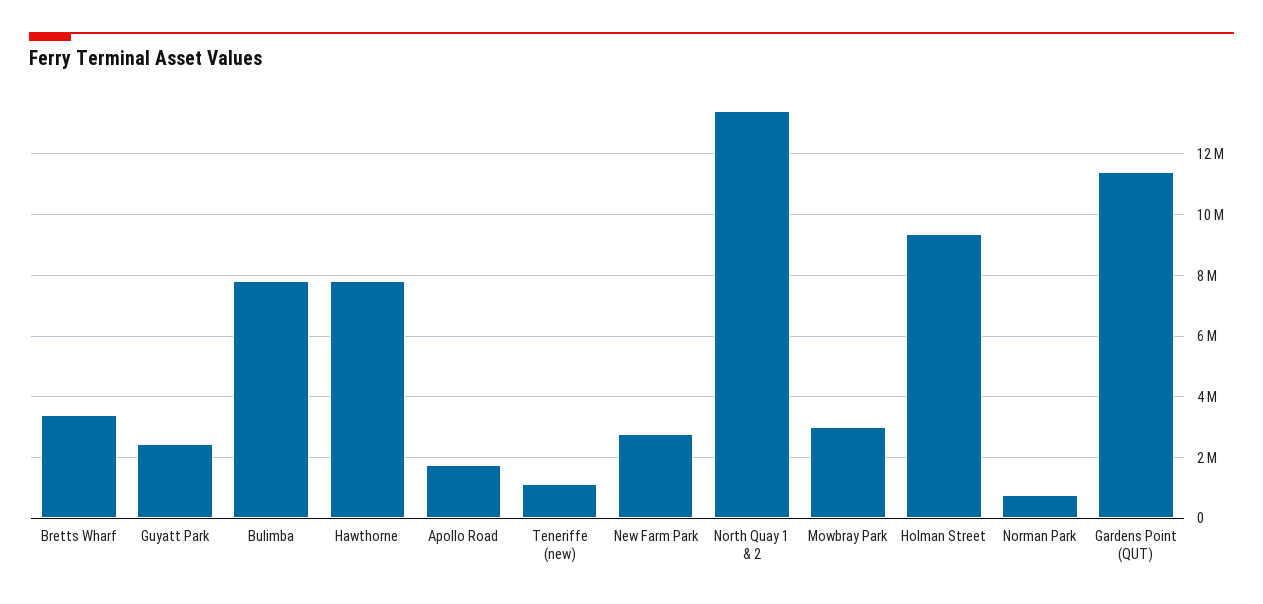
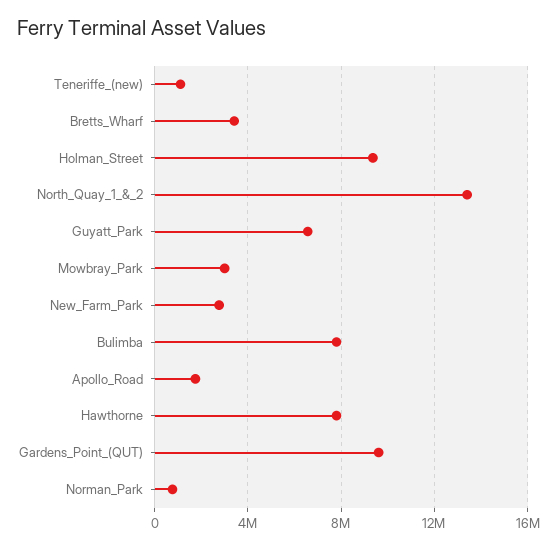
  {
    "Bretts Wharf": 3400000,
-   "Guyatt Park": 2400000,
+   "Guyatt Park": 6500000,
    "Bulimba": 7800000,
    "Hawthorne": 7800000,
    "Apollo Road": 1800000,
    "Teneriffe (new)": 1200000,
    "New Farm Park": 2800000,
    "North Quay 1 & 2": 13400000,
    "Mowbray Park": 3000000,
    "Holman Street": 9400000,
    "Norman Park": 800000,
-   "Gardens Point (QUT)": 11400000
+   "Gardens Point (QUT)": 9500000
  }

